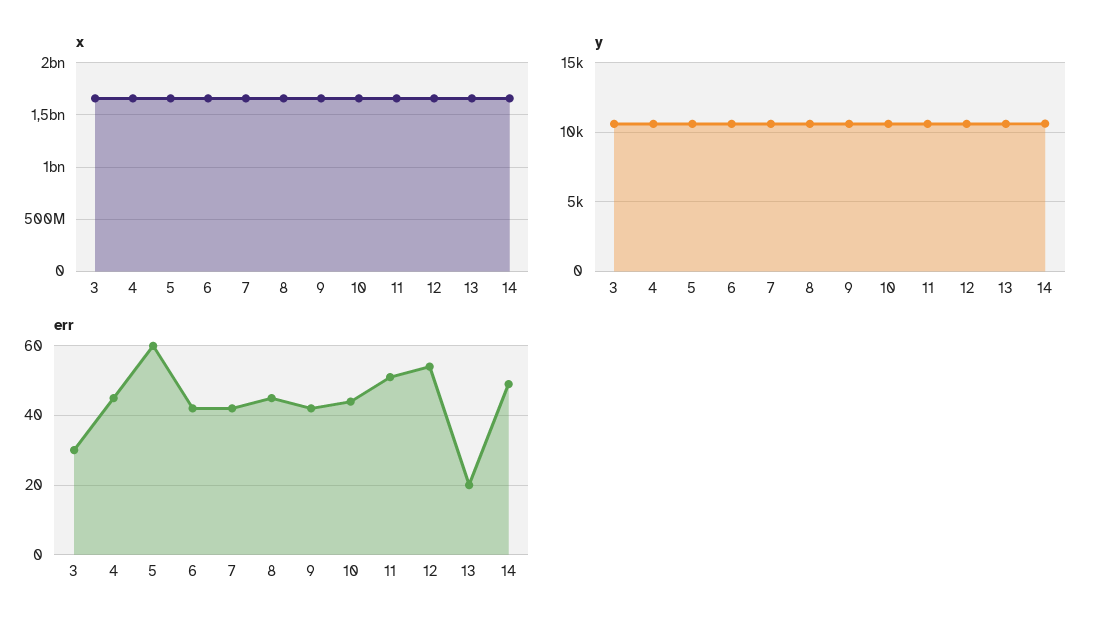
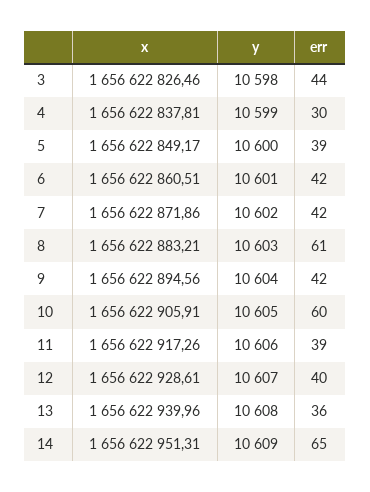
  {
    "x": {
      "3": 1656622826.46,
      "4": 1656622837.81,
      "5": 1656622849.17,
      "6": 1656622860.51,
      "7": 1656622871.86,
      "8": 1656622883.21,
      "9": 1656622894.56,
      "10": 1656622905.91,
      "11": 1656622917.26,
      "12": 1656622928.61,
      "13": 1656622939.96,
      "14": 1656622951.31
    },
    "y": {
      "3": 10598,
      "4": 10599,
      "5": 10600,
      "6": 10601,
      "7": 10602,
      "8": 10603,
      "9": 10604,
      "10": 10605,
      "11": 10606,
      "12": 10607,
      "13": 10608,
      "14": 10609
    },
    "err": {
-     "3": 30,
+     "3": 44,
-     "4": 45,
+     "4": 30,
-     "5": 60,
+     "5": 39,
      "6": 42,
      "7": 42,
-     "8": 45,
+     "8": 61,
      "9": 42,
-     "10": 45,
+     "10": 60,
-     "11": 50,
+     "11": 39,
-     "12": 55,
+     "12": 40,
-     "13": 20,
+     "13": 36,
-     "14": 50
+     "14": 65
    }
  }

